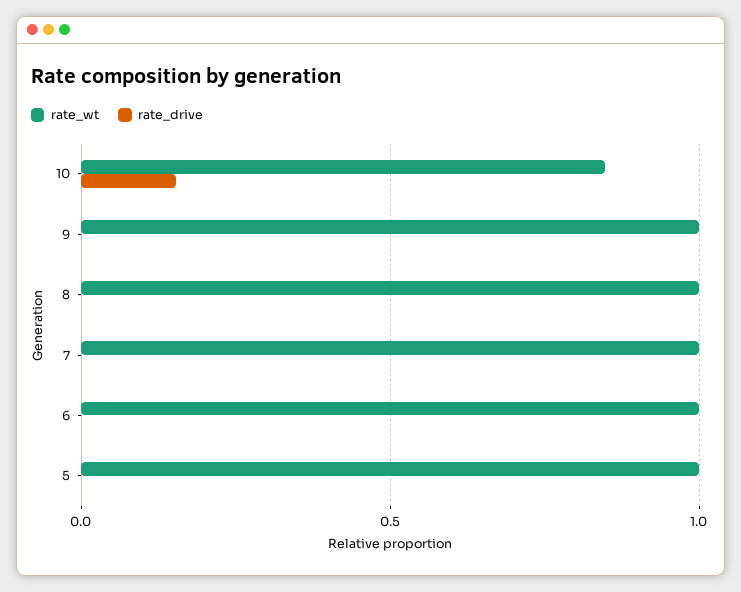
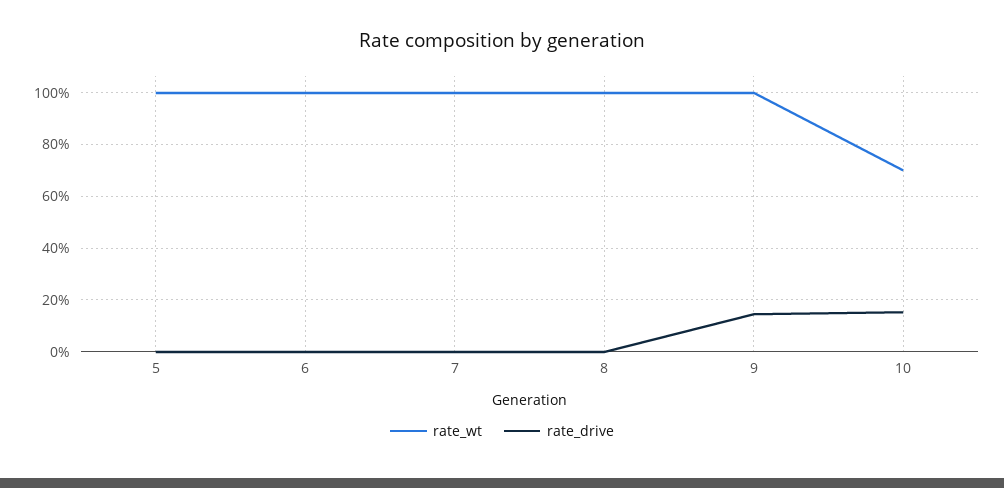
  {
    "rate_wt": {
-     "10": 0.85,
+     "10": 0.7,
      "9": 1,
      "8": 1,
      "7": 1,
      "6": 1,
      "5": 1
    },
    "rate_drive": {
      "10": 0.15,
-     "9": 0,
+     "9": 0.15,
      "8": 0,
      "7": 0,
      "6": 0,
      "5": 0
    }
  }

